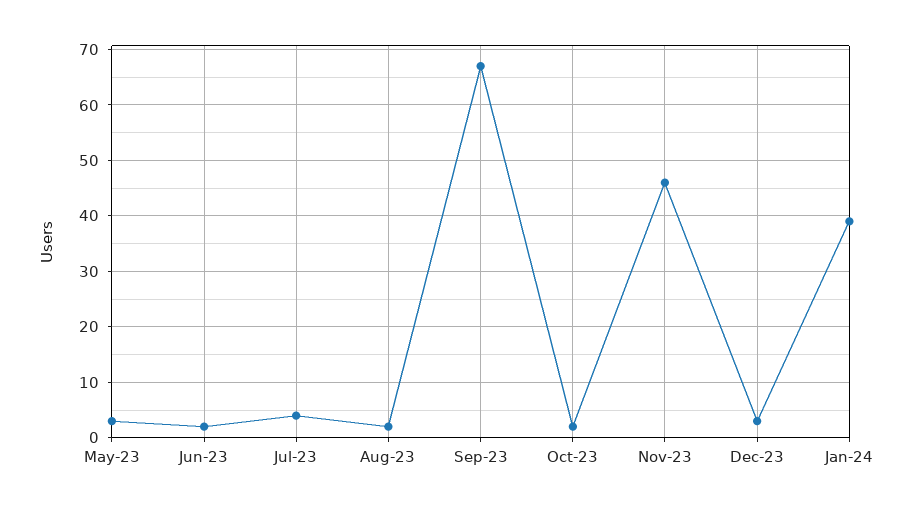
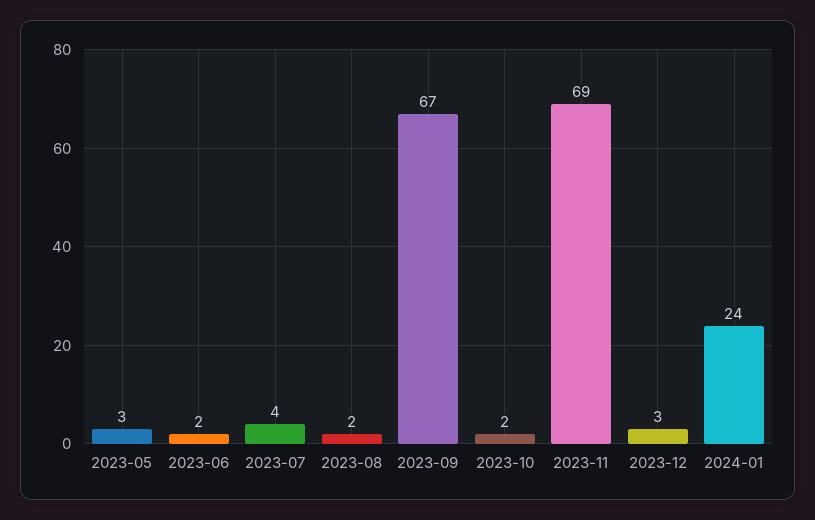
  {
    "May-23": 3,
    "Jun-23": 2,
    "Jul-23": 4,
    "Aug-23": 2,
    "Sep-23": 67,
    "Oct-23": 2,
-   "Nov-23": 45,
+   "Nov-23": 69,
    "Dec-23": 3,
-   "Jan-24": 40
+   "Jan-24": 24
  }

